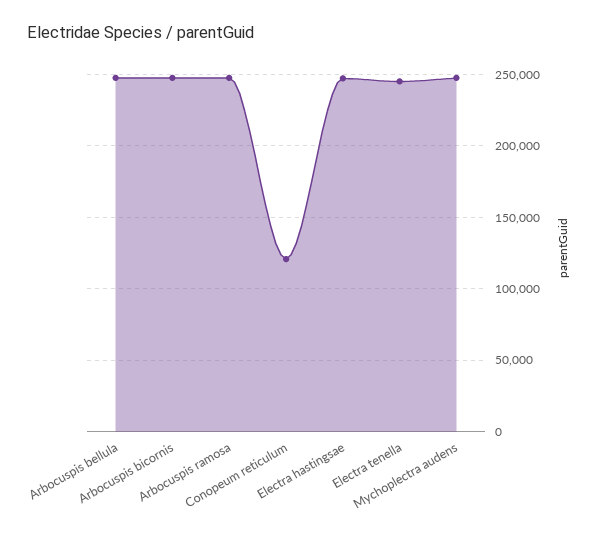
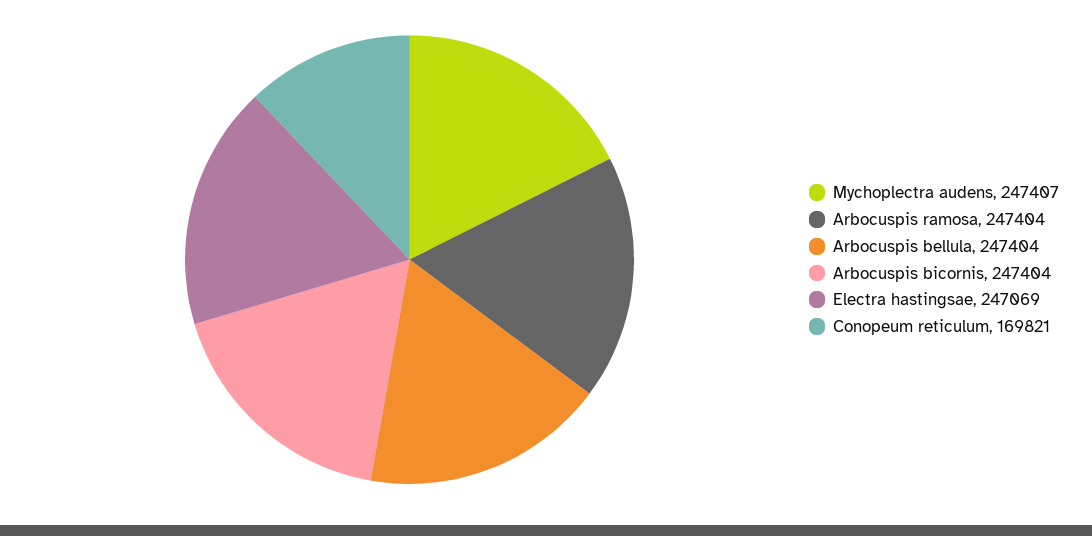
  {
    "Arbocuspis bellula": 247404,
    "Arbocuspis bicornis": 247404,
    "Arbocuspis ramosa": 247404,
-   "Conopeum reticulum": 120000,
+   "Conopeum reticulum": 169821,
    "Electra hastingsae": 247069,
-   "Electra tenella": 245000,
    "Mychoplectra audens": 247407
  }

